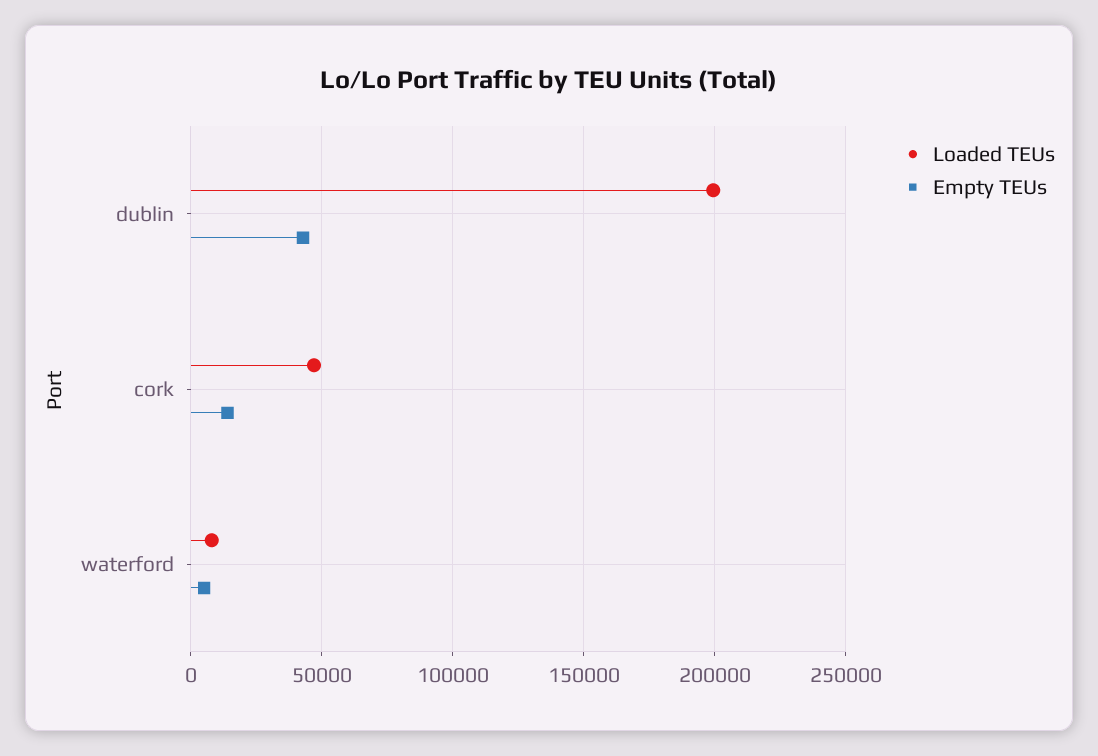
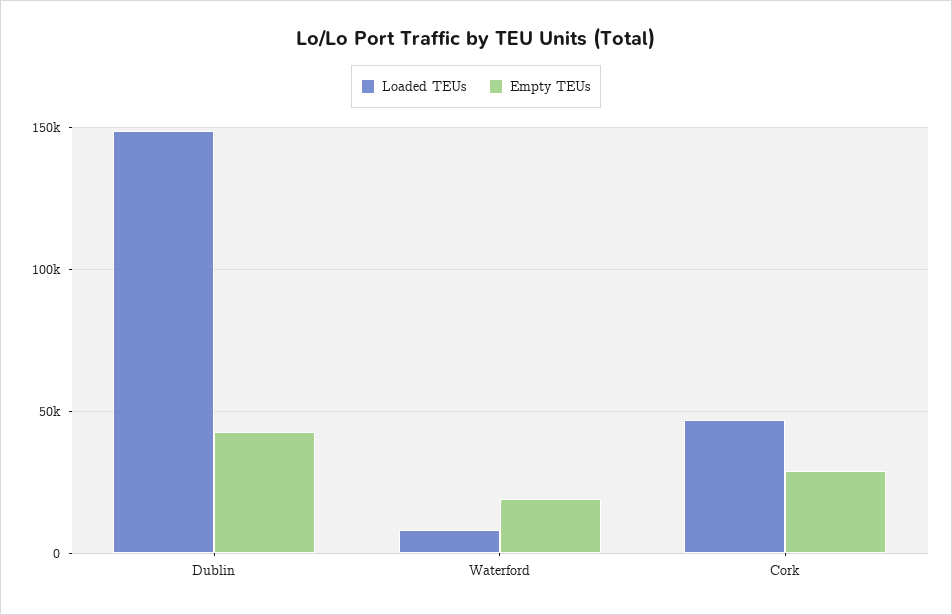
  {
    "Loaded TEUs": {
-     "dublin": 200000,
+     "dublin": 150000,
      "cork": 45000,
      "waterford": 10000
    },
    "Empty TEUs": {
      "dublin": 45000,
-     "cork": 15000,
+     "cork": 30000,
-     "waterford": 5000
+     "waterford": 20000
    }
  }

